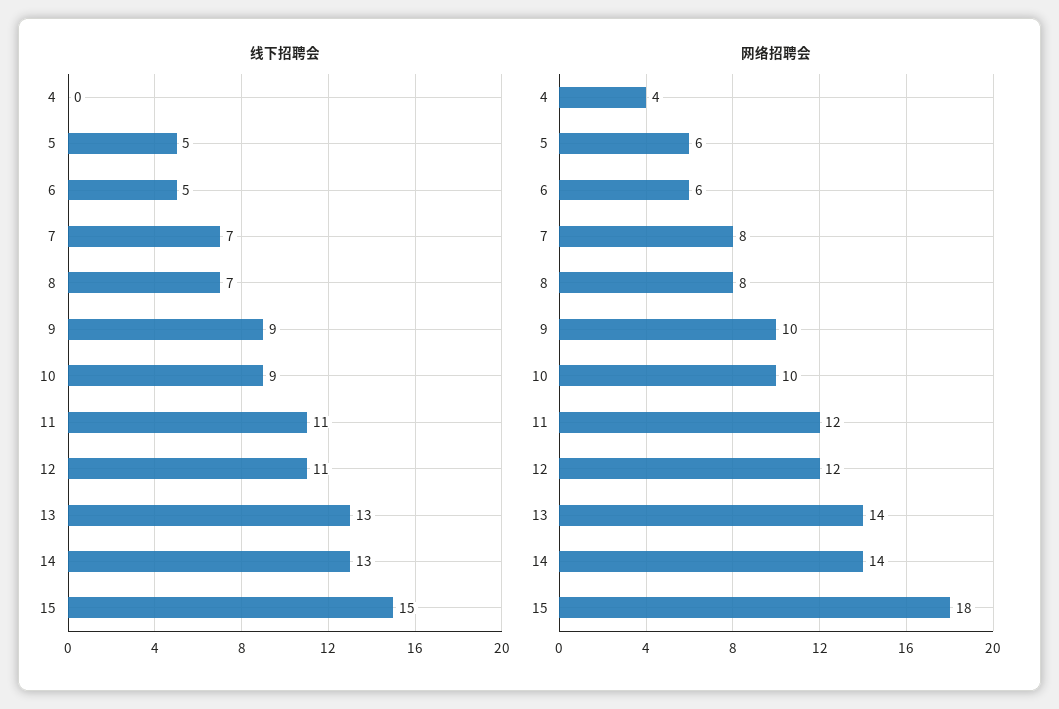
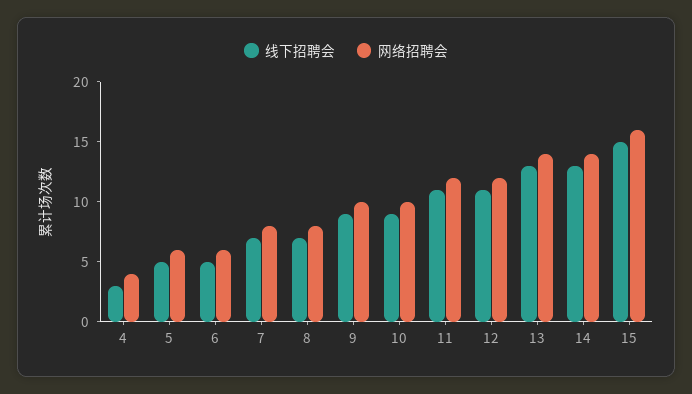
  {
    "线下招聘会": {
-     "4": 0,
+     "4": 3,
      "5": 5,
      "6": 5,
      "7": 7,
      "8": 7,
      "9": 9,
      "10": 9,
      "11": 11,
      "12": 11,
      "13": 13,
      "14": 13,
      "15": 15
    },
    "网络招聘会": {
      "4": 4,
      "5": 6,
      "6": 6,
      "7": 8,
      "8": 8,
      "9": 10,
      "10": 10,
      "11": 12,
      "12": 12,
      "13": 14,
      "14": 14,
-     "15": 18
+     "15": 16
    }
  }

